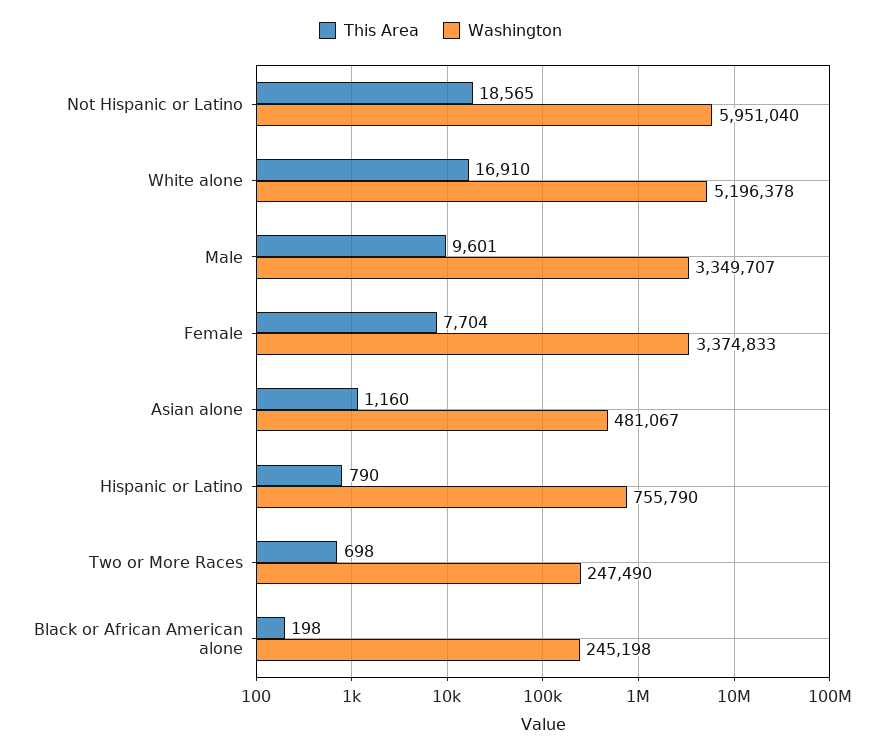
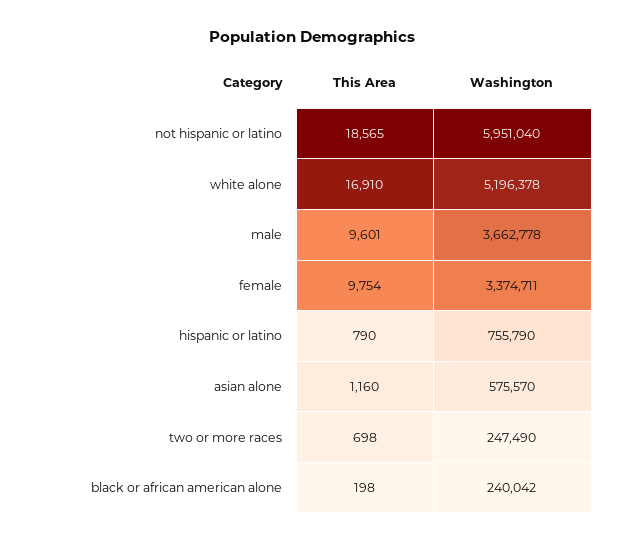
  {
    "This Area": {
      "Not Hispanic or Latino": 18565,
      "White alone": 16910,
      "Male": 9601,
-     "Female": 7704,
+     "Female": 9754,
      "Asian alone": 1160,
      "Hispanic or Latino": 790,
      "Two or More Races": 698,
      "Black or African American alone": 198
    },
    "Washington": {
      "Not Hispanic or Latino": 5951040,
      "White alone": 5196378,
-     "Male": 3349707,
+     "Male": 3662778,
-     "Female": 3374833,
+     "Female": 3374711,
-     "Asian alone": 481067,
+     "Asian alone": 575570,
      "Hispanic or Latino": 755790,
      "Two or More Races": 247490,
-     "Black or African American alone": 245198
+     "Black or African American alone": 240042
    }
  }

